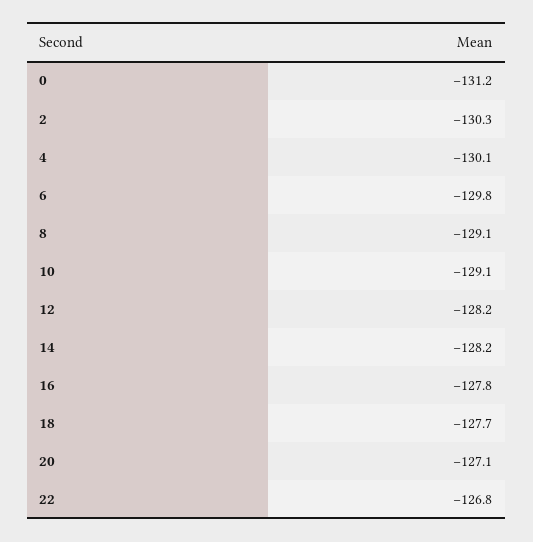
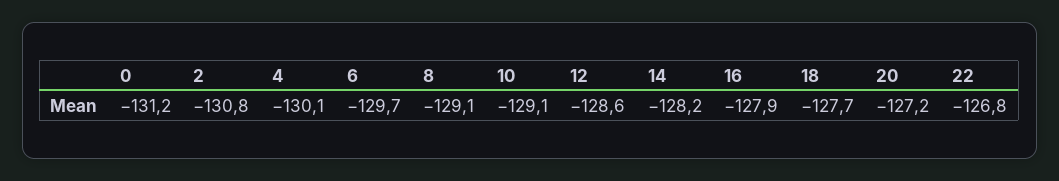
  {
    "0": -131.2,
-   "2": -130.3,
+   "2": -130.8,
    "4": -130.1,
-   "6": -129.8,
+   "6": -129.7,
    "8": -129.1,
    "10": -129.1,
-   "12": -128.2,
+   "12": -128.6,
    "14": -128.2,
-   "16": -127.8,
+   "16": -127.9,
    "18": -127.7,
-   "20": -127.1,
+   "20": -127.2,
    "22": -126.8
  }

